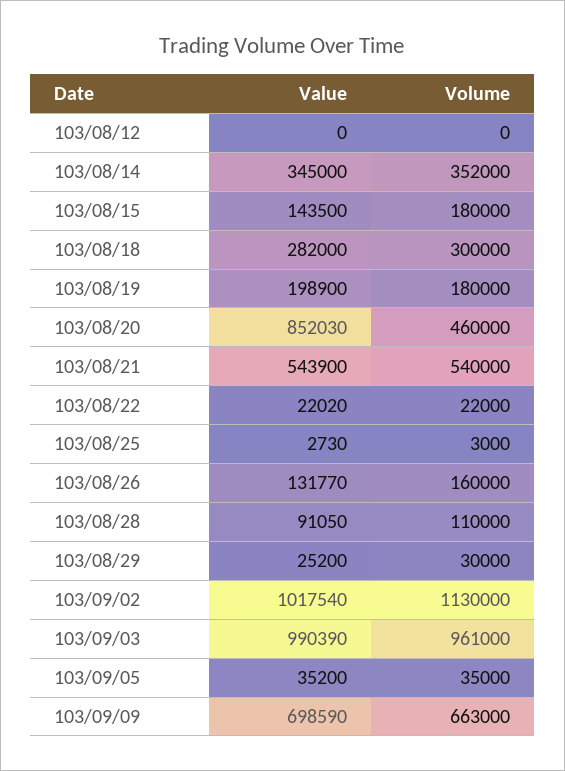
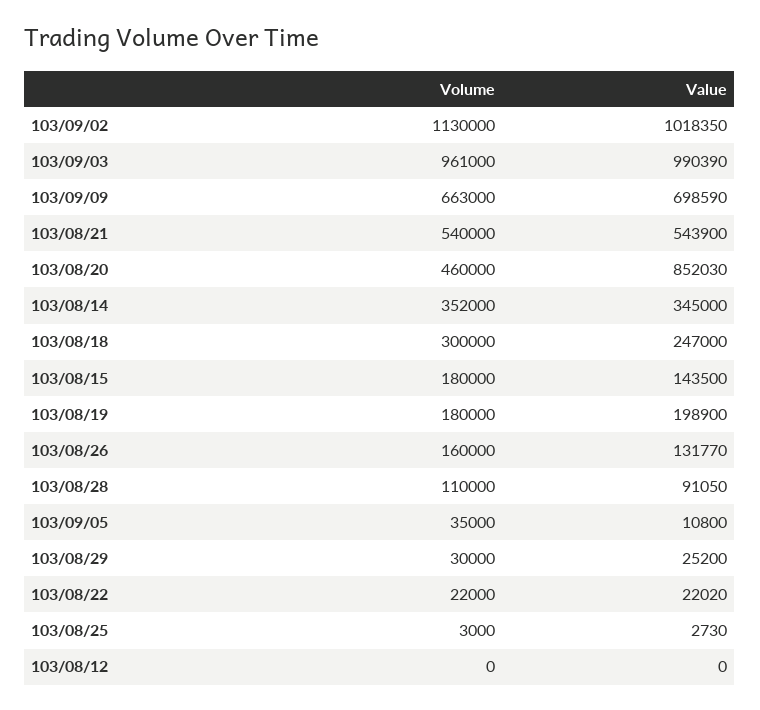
  {
    "Value": {
      "103/08/12": 0,
      "103/08/14": 345000,
      "103/08/15": 143500,
-     "103/08/18": 282000,
+     "103/08/18": 247000,
      "103/08/19": 198900,
      "103/08/20": 852030,
      "103/08/21": 543900,
      "103/08/22": 22020,
      "103/08/25": 2730,
      "103/08/26": 131770,
      "103/08/28": 91050,
      "103/08/29": 25200,
-     "103/09/02": 1017540,
+     "103/09/02": 1018350,
      "103/09/03": 990390,
-     "103/09/05": 35200,
+     "103/09/05": 10800,
      "103/09/09": 698590
    },
    "Volume": {
      "103/08/12": 0,
      "103/08/14": 352000,
      "103/08/15": 180000,
      "103/08/18": 300000,
      "103/08/19": 180000,
      "103/08/20": 460000,
      "103/08/21": 540000,
      "103/08/22": 22000,
      "103/08/25": 3000,
      "103/08/26": 160000,
      "103/08/28": 110000,
      "103/08/29": 30000,
      "103/09/02": 1130000,
      "103/09/03": 961000,
      "103/09/05": 35000,
      "103/09/09": 663000
    }
  }

